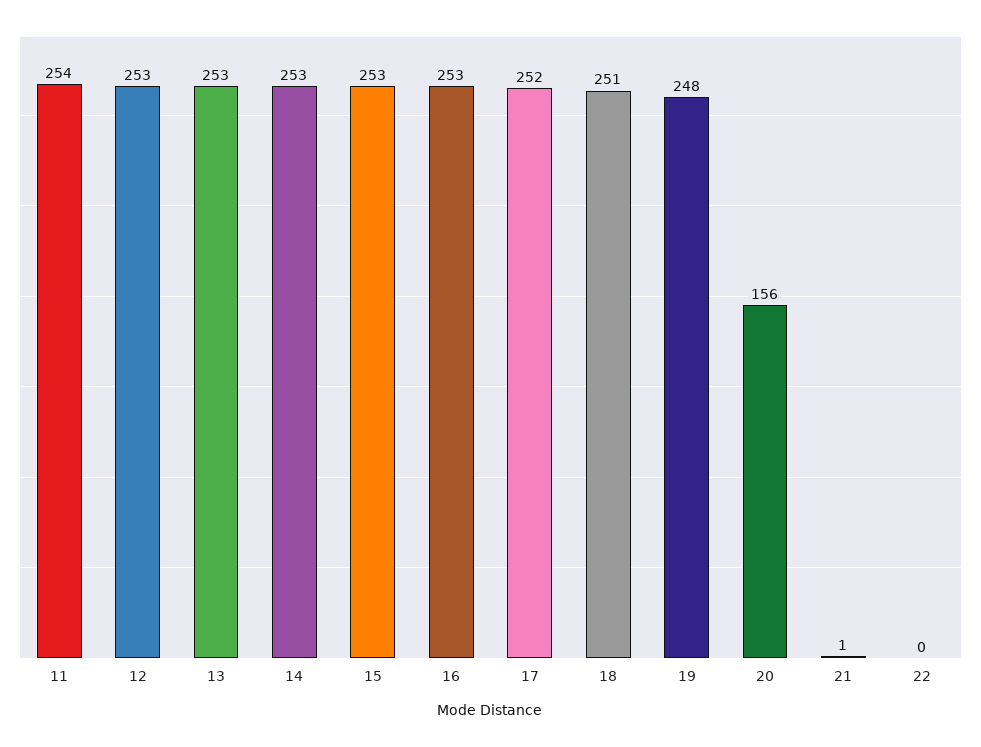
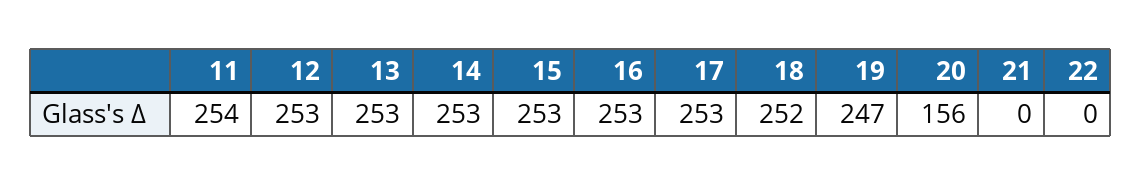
  {
    "11": 254,
    "12": 253,
    "13": 253,
    "14": 253,
    "15": 253,
    "16": 253,
-   "17": 252,
+   "17": 253,
-   "18": 251,
+   "18": 252,
-   "19": 248,
+   "19": 247,
    "20": 156,
-   "21": 1,
+   "21": 0,
    "22": 0
  }

